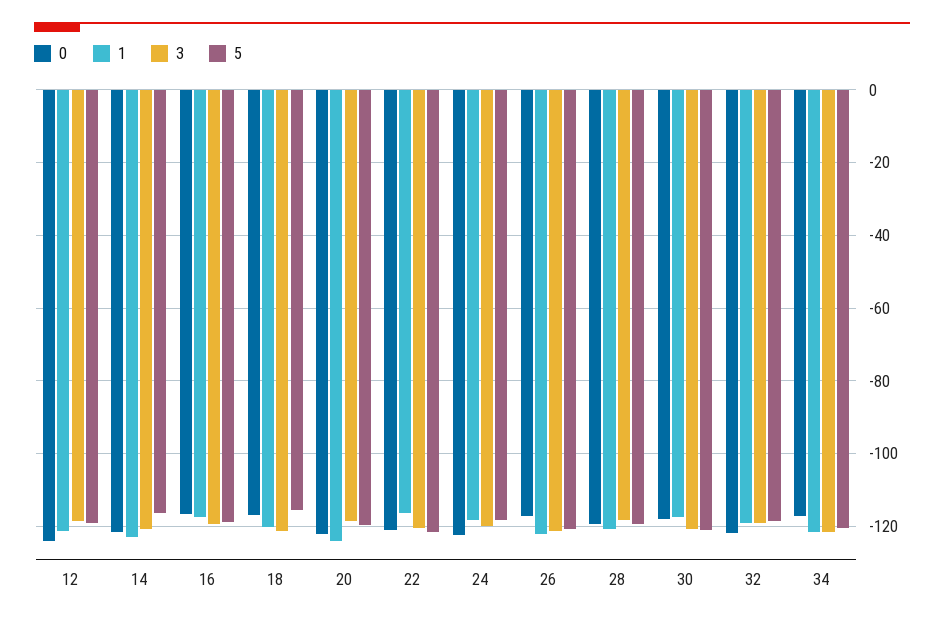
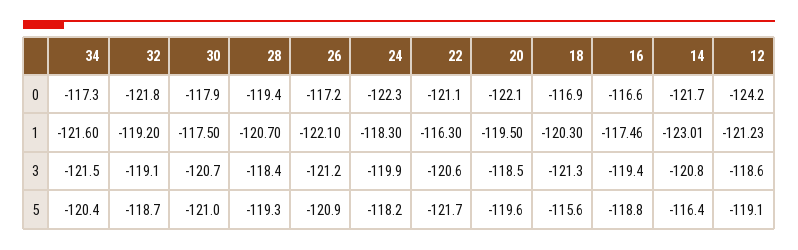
  {
    "0": {
      "12": -124.2,
      "14": -121.7,
      "16": -116.6,
      "18": -116.9,
      "20": -122.1,
      "22": -121.1,
      "24": -122.3,
      "26": -117.2,
      "28": -119.4,
      "30": -117.9,
      "32": -121.8,
      "34": -117.3
    },
    "1": {
      "12": -121.23,
      "14": -123.01,
      "16": -117.46,
      "18": -120.3,
-     "20": -124,
+     "20": -119.5,
      "22": -116.3,
      "24": -118.3,
      "26": -122.1,
      "28": -120.7,
      "30": -117.5,
      "32": -119.2,
      "34": -121.6
    },
    "3": {
      "12": -118.6,
      "14": -120.8,
      "16": -119.4,
      "18": -121.3,
      "20": -118.5,
      "22": -120.6,
      "24": -119.9,
      "26": -121.2,
      "28": -118.4,
      "30": -120.7,
      "32": -119.1,
      "34": -121.5
    },
    "5": {
      "12": -119.1,
      "14": -116.4,
      "16": -118.8,
      "18": -115.6,
      "20": -119.6,
      "22": -121.7,
      "24": -118.2,
      "26": -120.9,
      "28": -119.3,
      "30": -121,
      "32": -118.7,
      "34": -120.4
    }
  }

